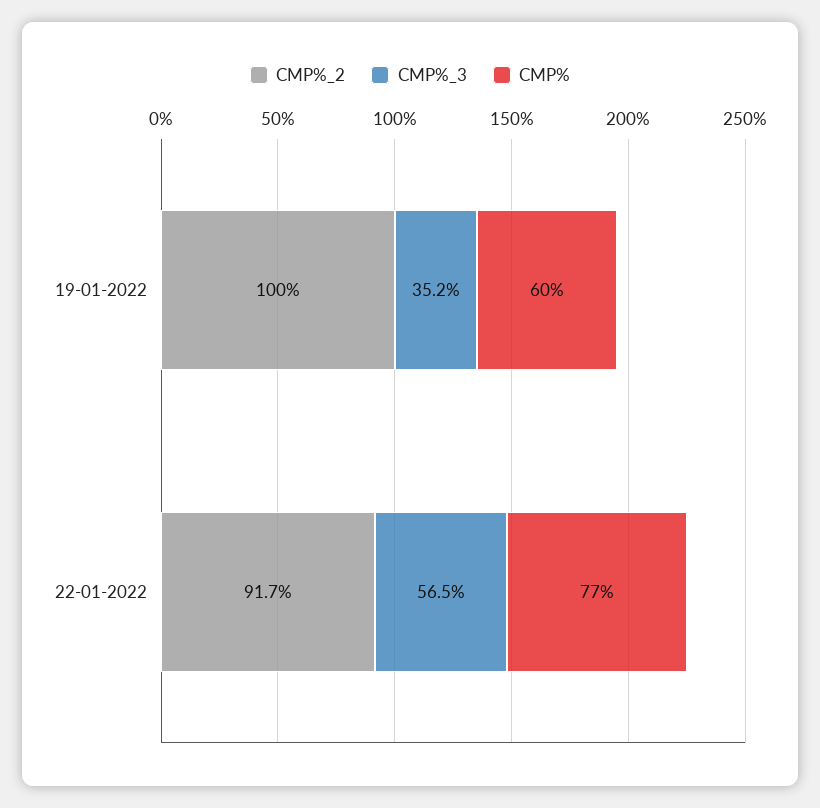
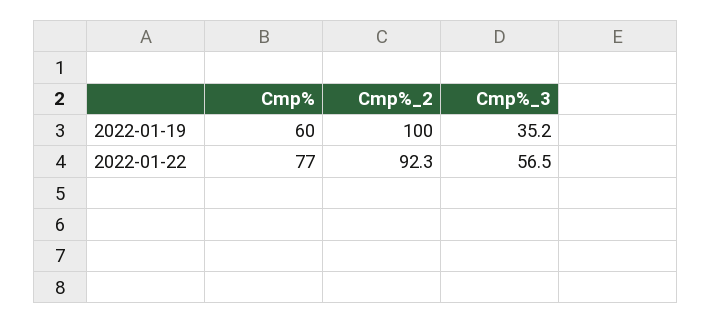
  {
    "CMP%_2": {
      "19-01-2022": 100,
-     "22-01-2022": 91.7
+     "22-01-2022": 92.3
    },
    "CMP%_3": {
      "19-01-2022": 35.2,
      "22-01-2022": 56.5
    },
    "CMP%": {
      "19-01-2022": 60,
      "22-01-2022": 77
    }
  }

